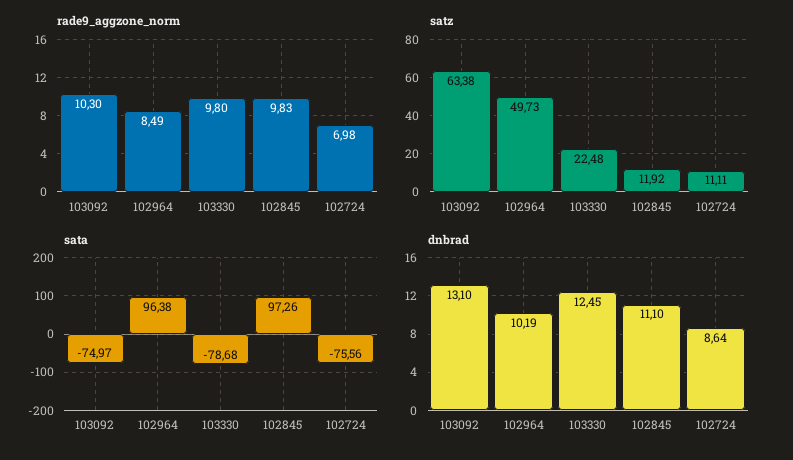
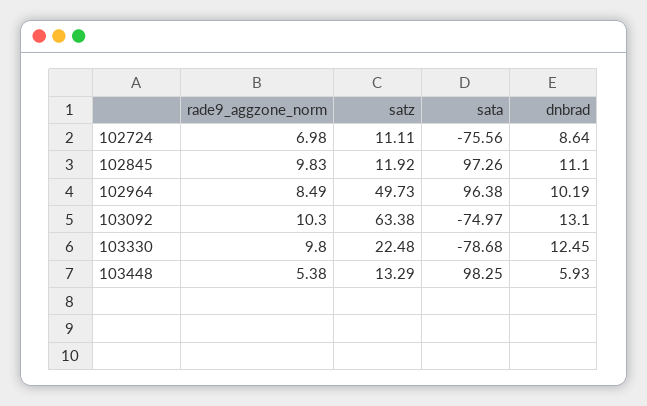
  {
    "rade9_aggzone_norm": {
      "103092": 10.3,
      "102964": 8.49,
      "103330": 9.8,
      "102845": 9.83,
-     "102724": 6.98
+     "102724": 6.98,
+     "103448": 5.38
    },
    "satz": {
      "103092": 63.38,
      "102964": 49.73,
      "103330": 22.48,
      "102845": 11.92,
-     "102724": 11.11
+     "102724": 11.11,
+     "103448": 13.29
    },
    "sata": {
      "103092": -74.97,
      "102964": 96.38,
      "103330": -78.68,
      "102845": 97.26,
-     "102724": -75.56
+     "102724": -75.56,
+     "103448": 98.25
    },
    "dnbrad": {
      "103092": 13.1,
      "102964": 10.19,
      "103330": 12.45,
      "102845": 11.1,
-     "102724": 8.64
+     "102724": 8.64,
+     "103448": 5.93
    }
  }

